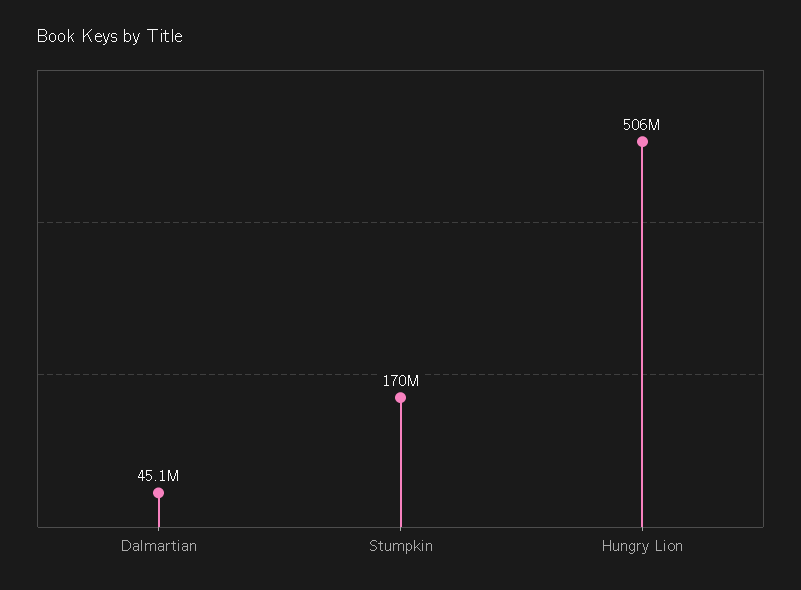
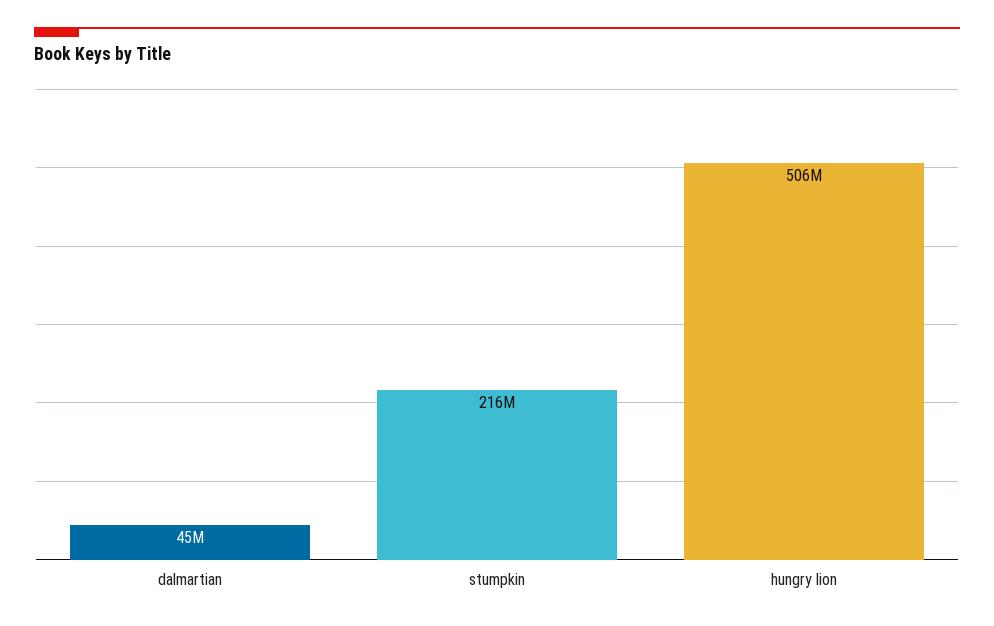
  {
    "Dalmartian": 45100000,
-   "Stumpkin": 170000000,
+   "Stumpkin": 216000000,
    "Hungry Lion": 506000000
  }

